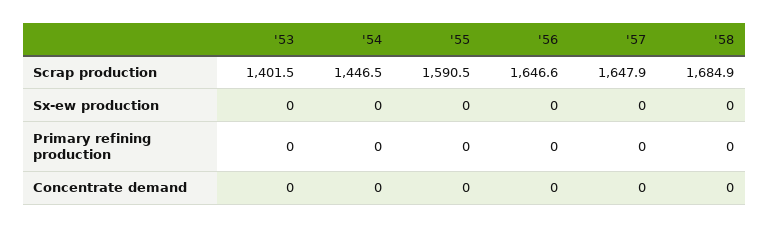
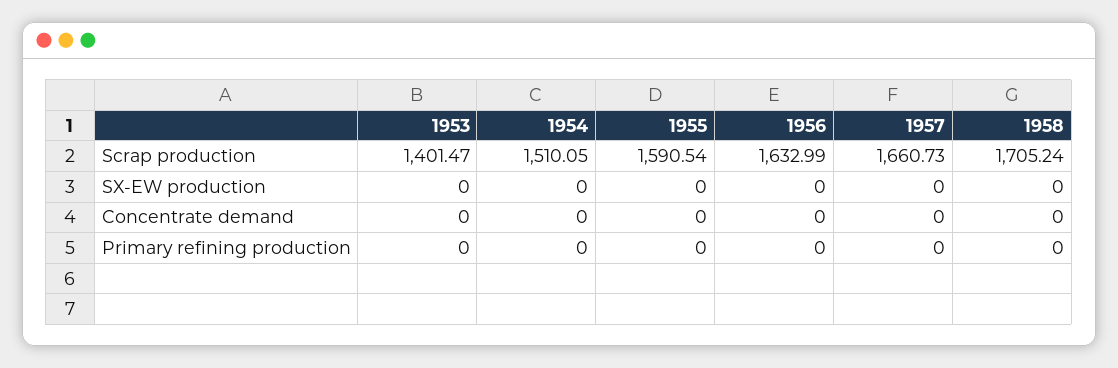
  {
    "'53": {
      "Scrap production": 1401.47,
      "Sx-ew production": 0,
      "Primary refining production": 0,
      "Concentrate demand": 0
    },
    "'54": {
-     "Scrap production": 1446.5,
+     "Scrap production": 1510.05,
      "Sx-ew production": 0,
      "Primary refining production": 0,
      "Concentrate demand": 0
    },
    "'55": {
      "Scrap production": 1590.54,
      "Sx-ew production": 0,
      "Primary refining production": 0,
      "Concentrate demand": 0
    },
    "'56": {
-     "Scrap production": 1646.6,
+     "Scrap production": 1632.99,
      "Sx-ew production": 0,
      "Primary refining production": 0,
      "Concentrate demand": 0
    },
    "'57": {
-     "Scrap production": 1647.9,
+     "Scrap production": 1660.73,
      "Sx-ew production": 0,
      "Primary refining production": 0,
      "Concentrate demand": 0
    },
    "'58": {
-     "Scrap production": 1684.9,
+     "Scrap production": 1705.24,
      "Sx-ew production": 0,
      "Primary refining production": 0,
      "Concentrate demand": 0
    }
  }

